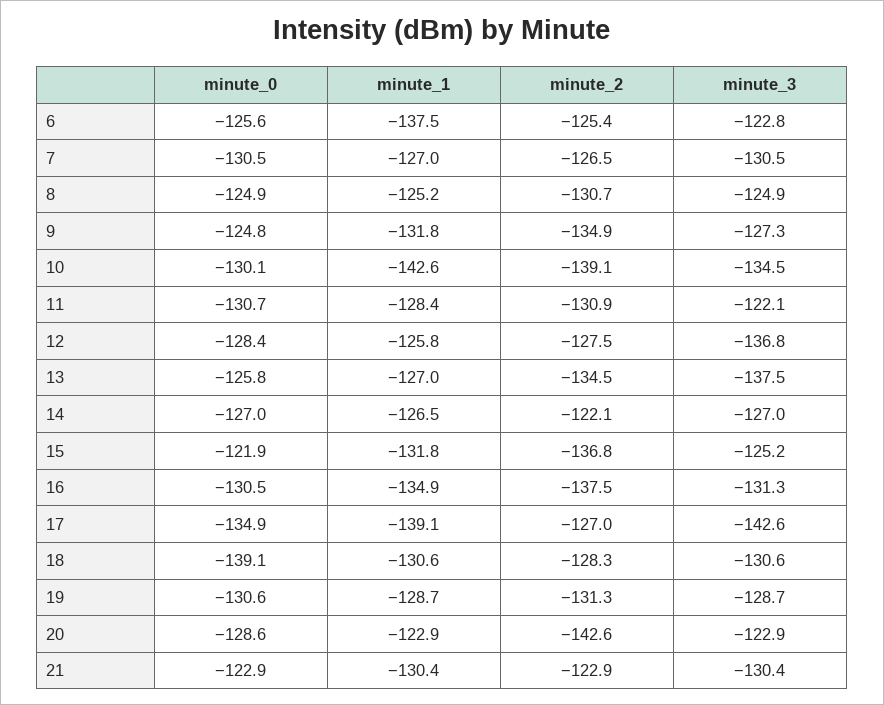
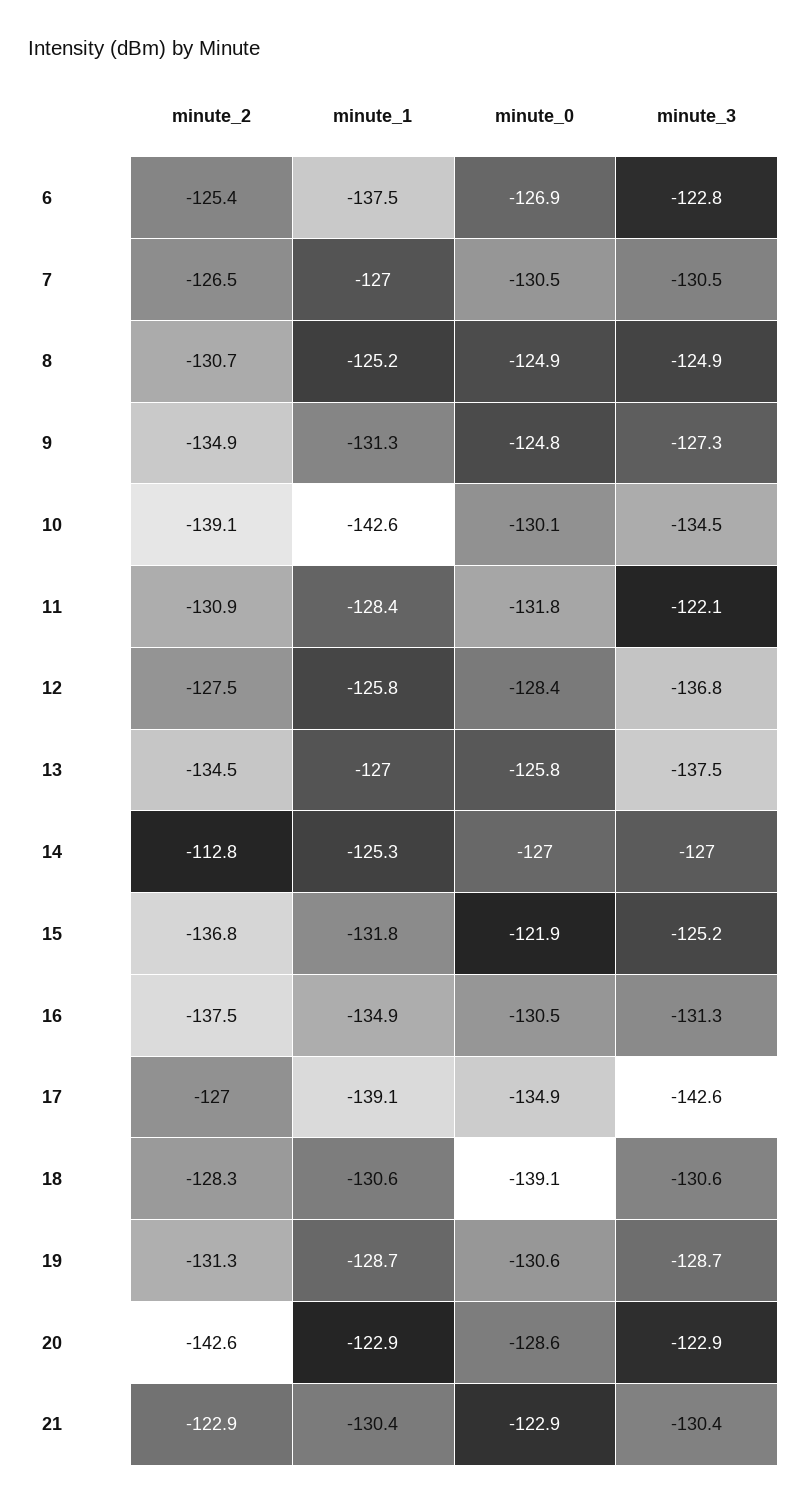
  {
    "minute_0": {
-     "6": -125.6,
+     "6": -126.9,
      "7": -130.5,
      "8": -124.9,
      "9": -124.8,
      "10": -130.1,
-     "11": -130.7,
+     "11": -131.8,
      "12": -128.4,
      "13": -125.8,
      "14": -127,
      "15": -121.9,
      "16": -130.5,
      "17": -134.9,
      "18": -139.1,
      "19": -130.6,
      "20": -128.6,
      "21": -122.9
    },
    "minute_1": {
      "6": -137.5,
      "7": -127,
      "8": -125.2,
-     "9": -131.8,
+     "9": -131.3,
      "10": -142.6,
      "11": -128.4,
      "12": -125.8,
      "13": -127,
-     "14": -126.5,
+     "14": -125.3,
      "15": -131.8,
      "16": -134.9,
      "17": -139.1,
      "18": -130.6,
      "19": -128.7,
      "20": -122.9,
      "21": -130.4
    },
    "minute_2": {
      "6": -125.4,
      "7": -126.5,
      "8": -130.7,
      "9": -134.9,
      "10": -139.1,
      "11": -130.9,
      "12": -127.5,
      "13": -134.5,
-     "14": -122.1,
+     "14": -112.8,
      "15": -136.8,
      "16": -137.5,
      "17": -127,
      "18": -128.3,
      "19": -131.3,
      "20": -142.6,
      "21": -122.9
    },
    "minute_3": {
      "6": -122.8,
      "7": -130.5,
      "8": -124.9,
      "9": -127.3,
      "10": -134.5,
      "11": -122.1,
      "12": -136.8,
      "13": -137.5,
      "14": -127,
      "15": -125.2,
      "16": -131.3,
      "17": -142.6,
      "18": -130.6,
      "19": -128.7,
      "20": -122.9,
      "21": -130.4
    }
  }

